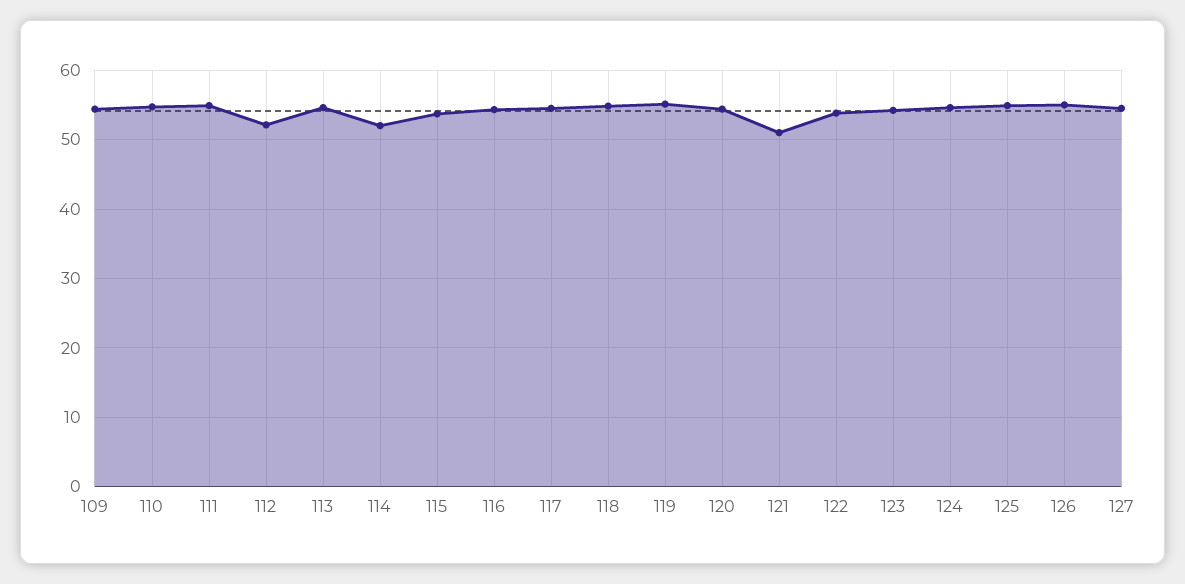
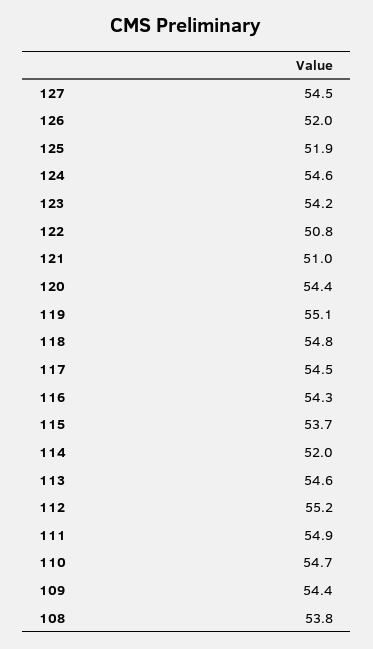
  {
    "109": 54.4,
    "110": 54.7,
    "111": 54.9,
-   "112": 52,
+   "112": 55.2,
    "113": 54.6,
    "114": 52,
    "115": 53.7,
    "116": 54.3,
    "117": 54.5,
    "118": 54.8,
    "119": 55.1,
    "120": 54.4,
    "121": 51,
-   "122": 54,
+   "122": 50.8,
    "123": 54.2,
    "124": 54.6,
-   "125": 55,
+   "125": 51.9,
-   "126": 55,
+   "126": 52,
-   "127": 54.5
+   "127": 54.5,
+   "108": 53.8
  }

